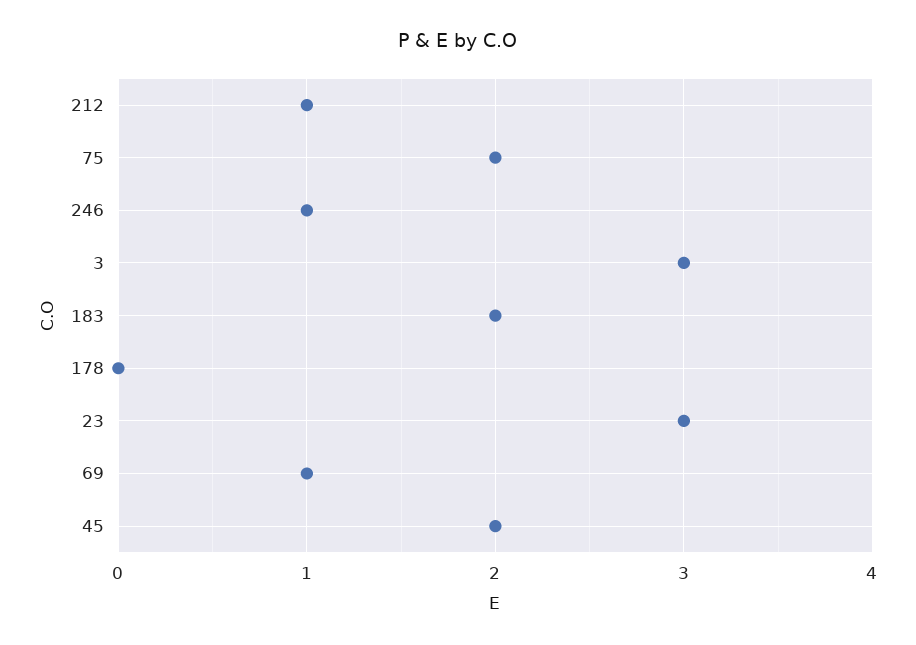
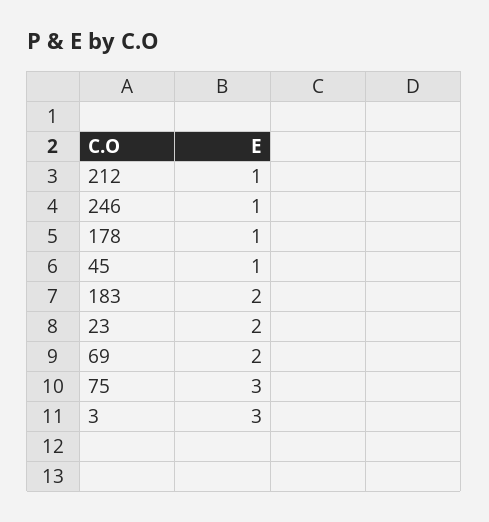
  {
    "212": 1,
-   "75": 2,
+   "75": 3,
    "246": 1,
    "3": 3,
    "183": 2,
-   "178": 0,
+   "178": 1,
-   "23": 3,
+   "23": 2,
-   "69": 1,
+   "69": 2,
-   "45": 2
+   "45": 1
  }

